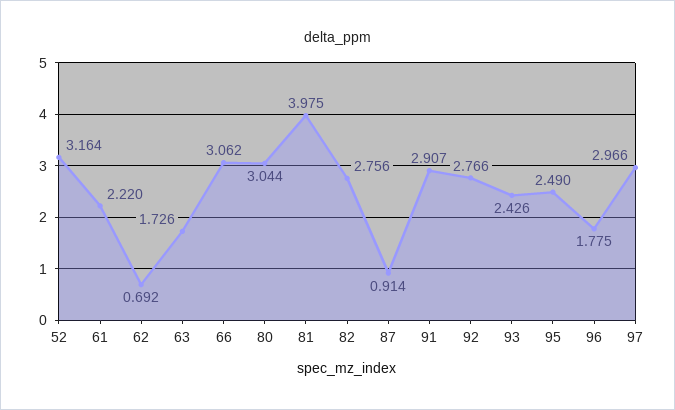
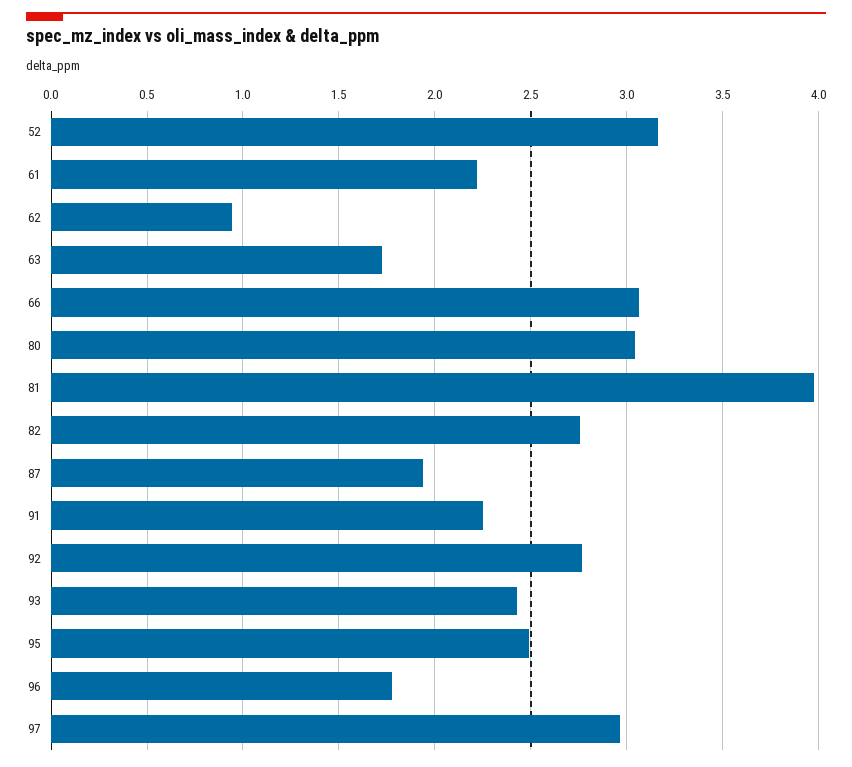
  {
    "52": 3.164,
    "61": 2.22,
-   "62": 0.692,
+   "62": 0.95,
    "63": 1.726,
    "66": 3.062,
    "80": 3.044,
    "81": 3.975,
    "82": 2.756,
-   "87": 0.914,
+   "87": 1.95,
-   "91": 2.907,
+   "91": 2.25,
    "92": 2.766,
    "93": 2.426,
    "95": 2.49,
    "96": 1.775,
    "97": 2.966
  }

